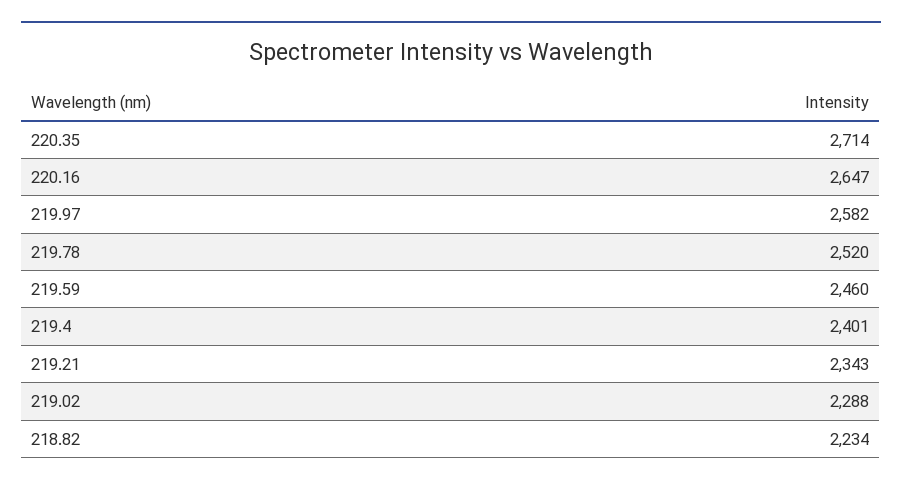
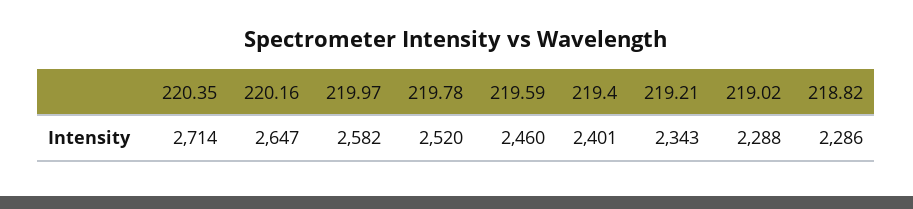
  {
    "220.35": 2714,
    "220.16": 2647,
    "219.97": 2582,
    "219.78": 2520,
    "219.59": 2460,
    "219.4": 2401,
    "219.21": 2343,
    "219.02": 2288,
-   "218.82": 2234
+   "218.82": 2286
  }

